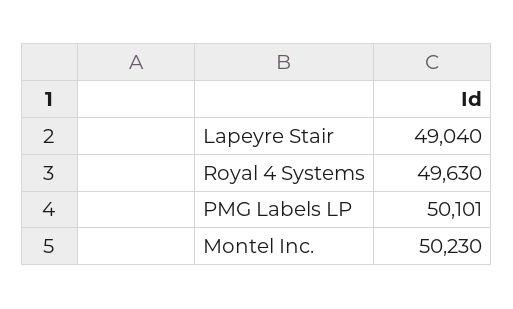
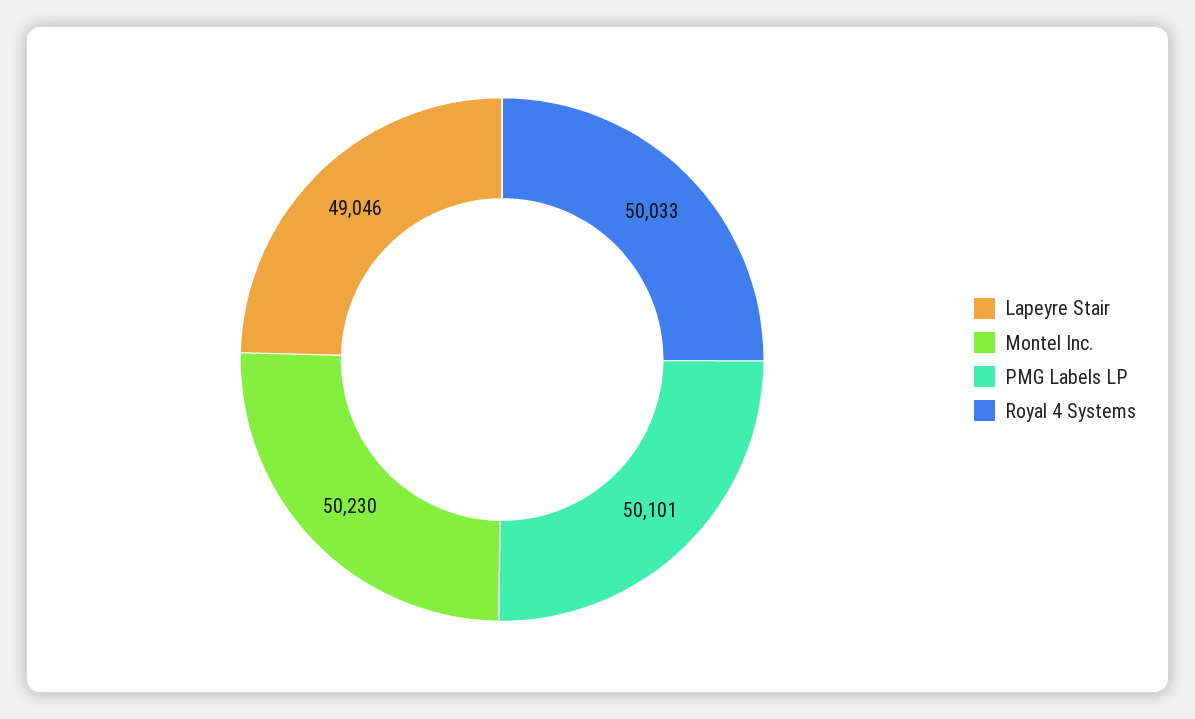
  {
-   "Lapeyre Stair": 49040,
+   "Lapeyre Stair": 49046,
-   "Royal 4 Systems": 49630,
+   "Royal 4 Systems": 50033,
    "PMG Labels LP": 50101,
    "Montel Inc.": 50230
  }

